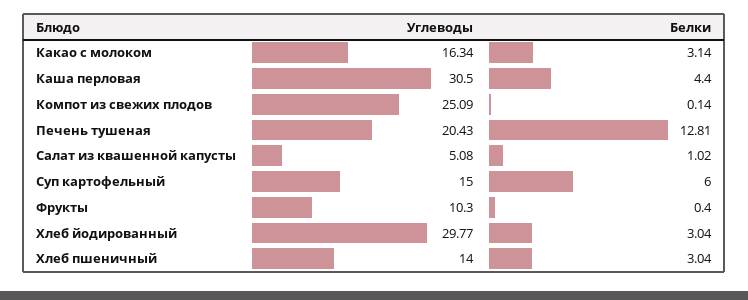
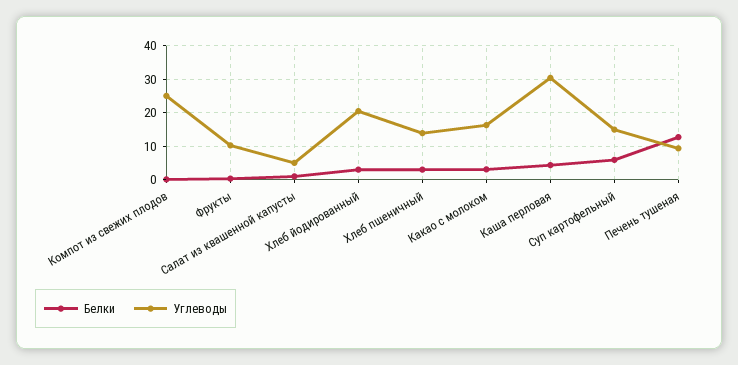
  {
    "Углеводы": {
      "Какао с молоком": 16.34,
      "Каша перловая": 30.5,
      "Компот из свежих плодов": 25.09,
-     "Печень тушеная": 20.43,
+     "Печень тушеная": 10,
      "Салат из квашенной капусты": 5.08,
      "Суп картофельный": 15,
      "Фрукты": 10.3,
-     "Хлеб йодированный": 29.77,
+     "Хлеб йодированный": 20,
      "Хлеб пшеничный": 14
    },
    "Белки": {
      "Какао с молоком": 3.14,
      "Каша перловая": 4.4,
      "Компот из свежих плодов": 0.14,
      "Печень тушеная": 12.81,
      "Салат из квашенной капусты": 1.02,
      "Суп картофельный": 6,
      "Фрукты": 0.4,
      "Хлеб йодированный": 3.04,
      "Хлеб пшеничный": 3.04
    }
  }

